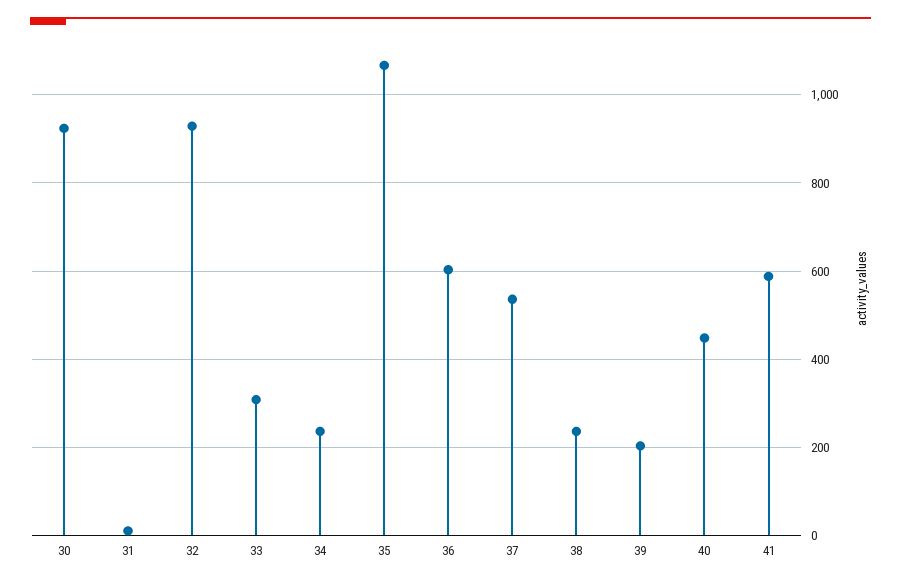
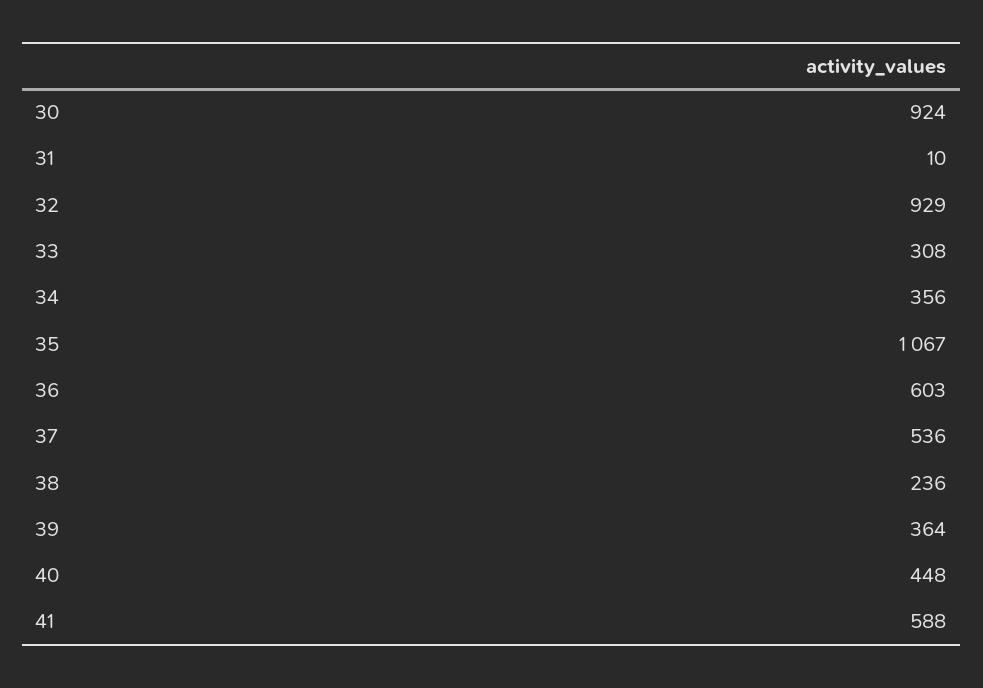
  {
    "30": 924,
    "31": 10,
    "32": 929,
    "33": 308,
-   "34": 240,
+   "34": 356,
    "35": 1067,
    "36": 603,
    "37": 536,
    "38": 236,
-   "39": 200,
+   "39": 364,
    "40": 448,
    "41": 588
  }

